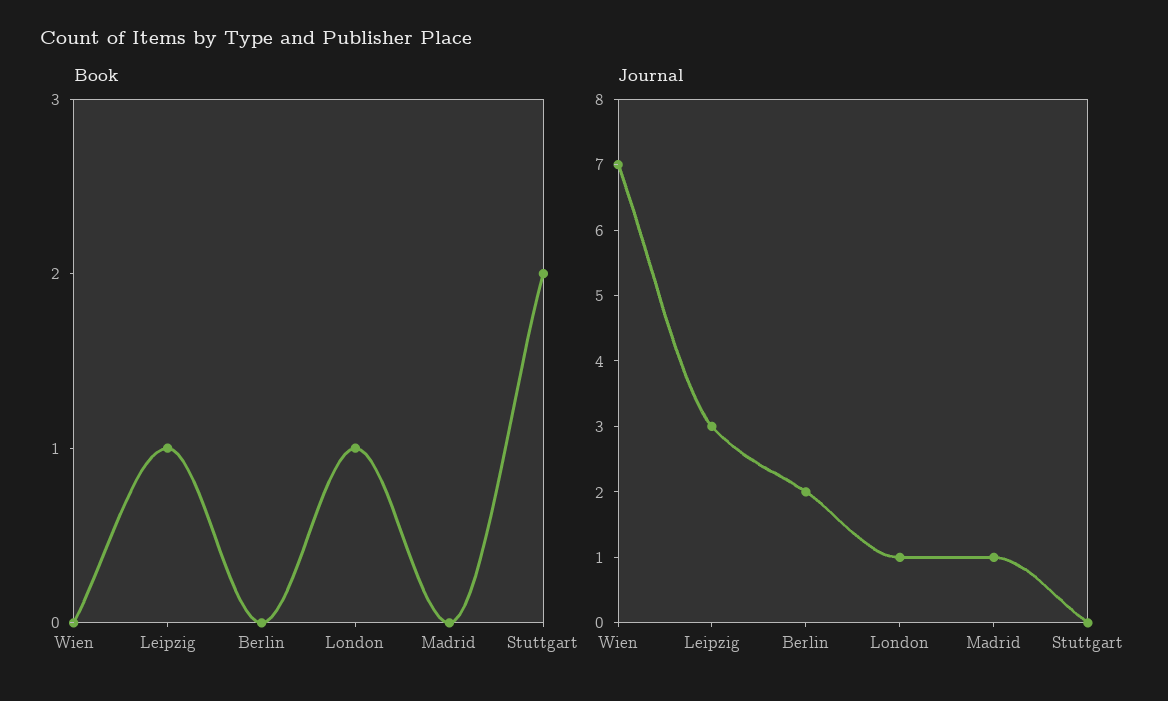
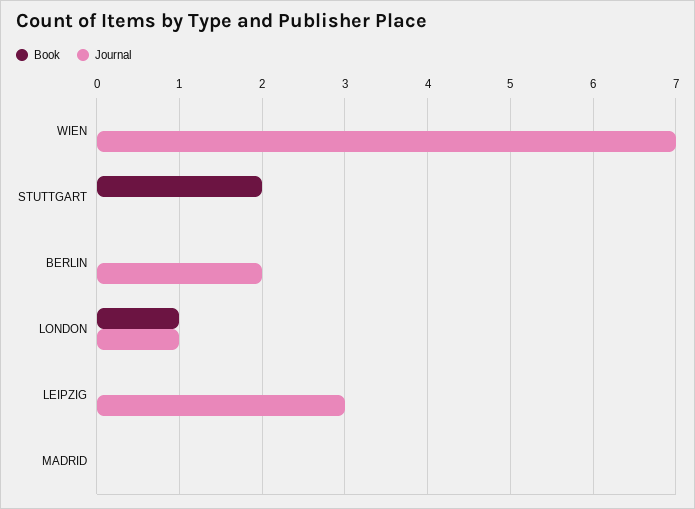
  {
    "Book": {
      "Wien": 0,
-     "Leipzig": 1,
+     "Leipzig": 0,
      "Berlin": 0,
      "London": 1,
      "Madrid": 0,
      "Stuttgart": 2
    },
    "Journal": {
      "Wien": 7,
      "Leipzig": 3,
      "Berlin": 2,
      "London": 1,
-     "Madrid": 1,
+     "Madrid": 0,
      "Stuttgart": 0
    }
  }

